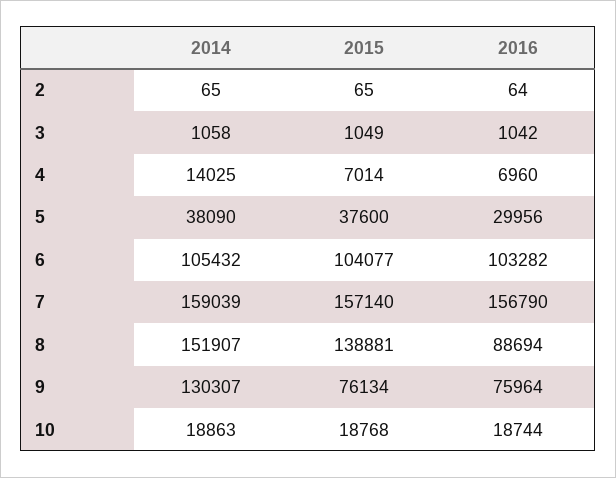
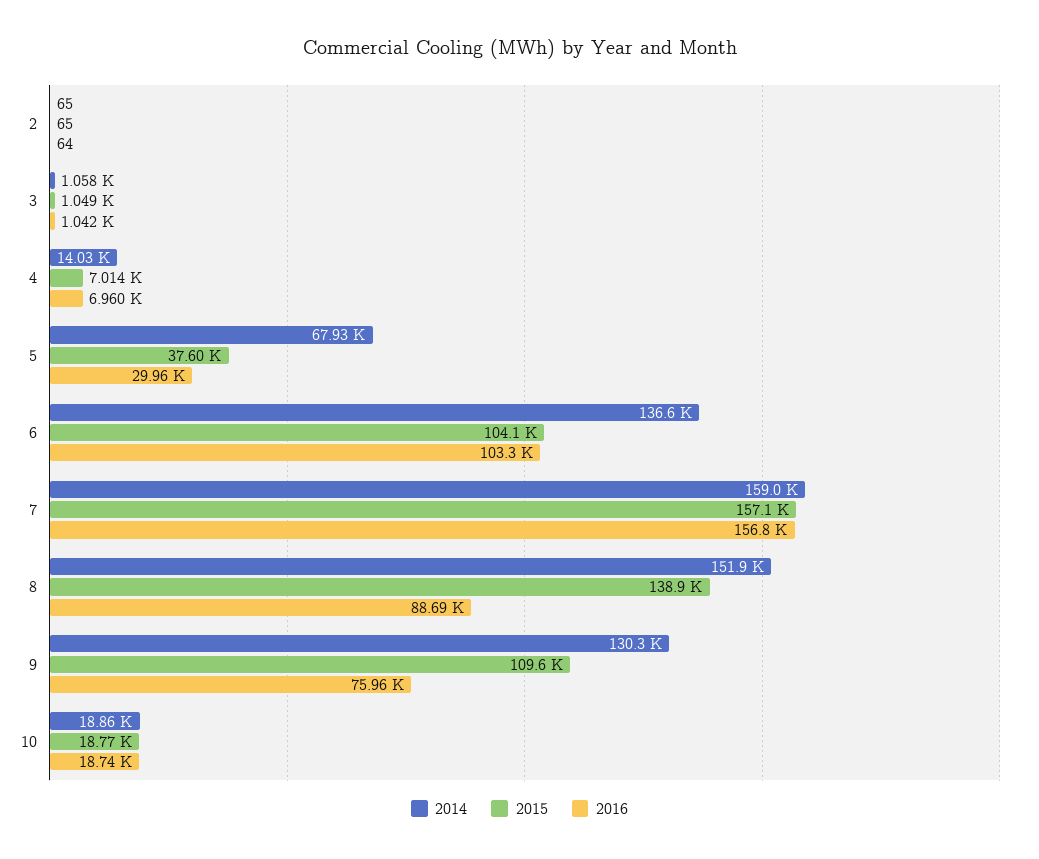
  {
    "2014": {
      "2": 65,
      "3": 1058,
      "4": 14025,
-     "5": 38090,
+     "5": 67930,
-     "6": 105432,
+     "6": 136600,
      "7": 159039,
      "8": 151907,
      "9": 130307,
      "10": 18863
    },
    "2015": {
      "2": 65,
      "3": 1049,
      "4": 7014,
      "5": 37600,
      "6": 104077,
      "7": 157140,
      "8": 138881,
-     "9": 76134,
+     "9": 109600,
      "10": 18768
    },
    "2016": {
      "2": 64,
      "3": 1042,
      "4": 6960,
      "5": 29956,
      "6": 103282,
      "7": 156790,
      "8": 88694,
      "9": 75964,
      "10": 18744
    }
  }

